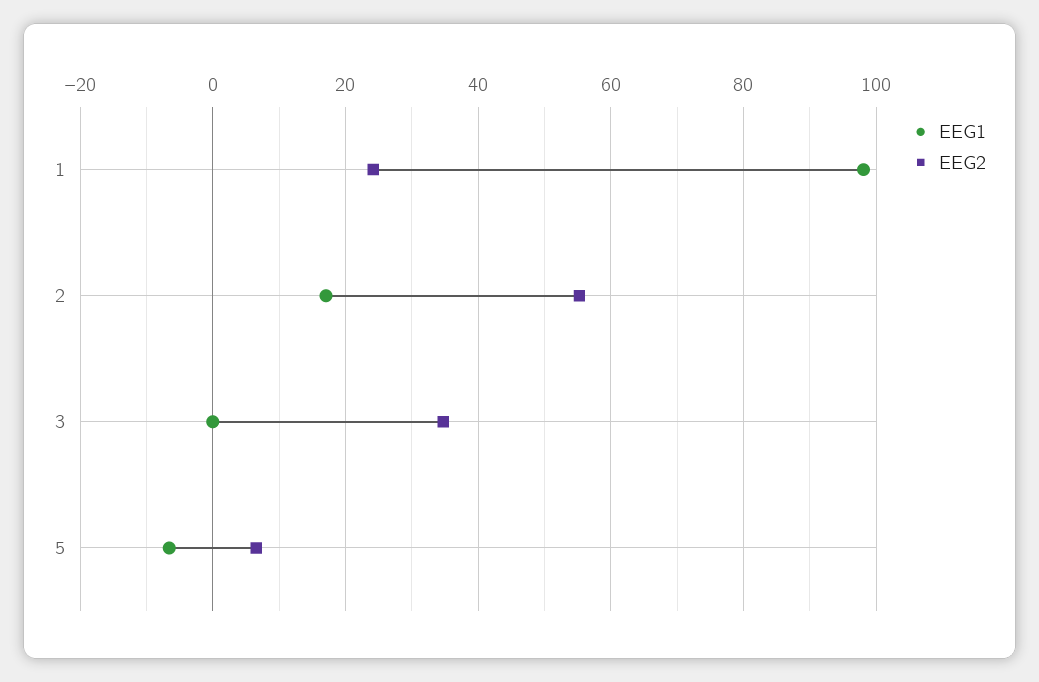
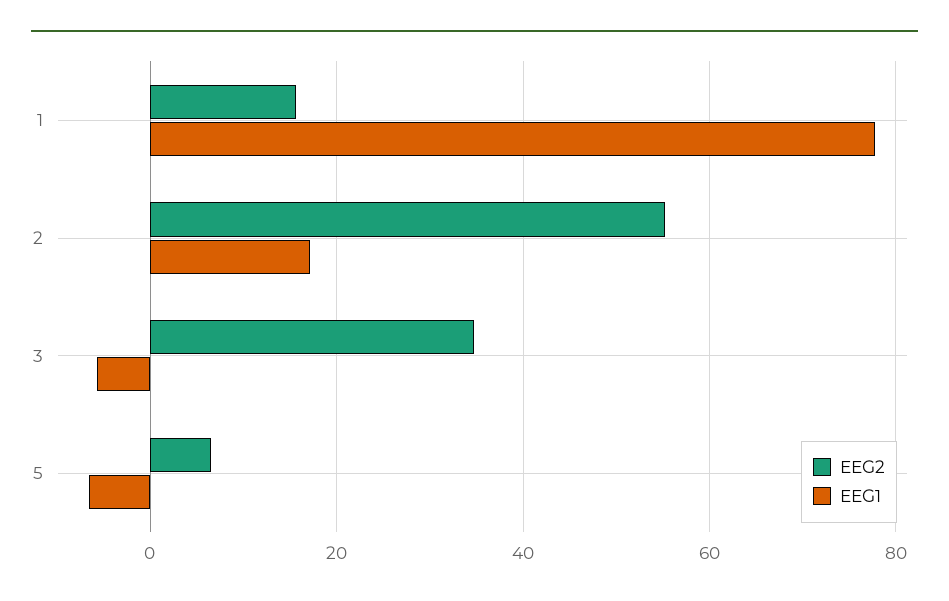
  {
    "EEG1": {
-     "1": 98,
+     "1": 78,
      "2": 18,
-     "3": 0,
+     "3": -6,
      "5": -6
    },
    "EEG2": {
-     "1": 24,
+     "1": 16,
      "2": 56,
      "3": 34,
      "5": 6
    }
  }

